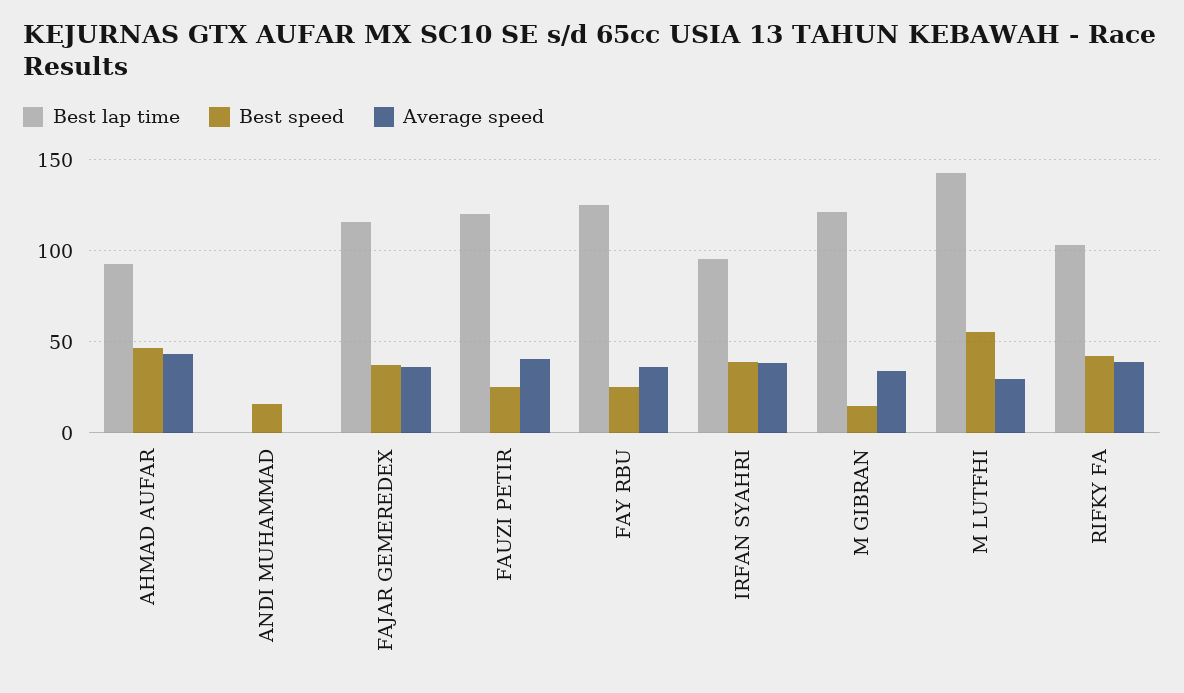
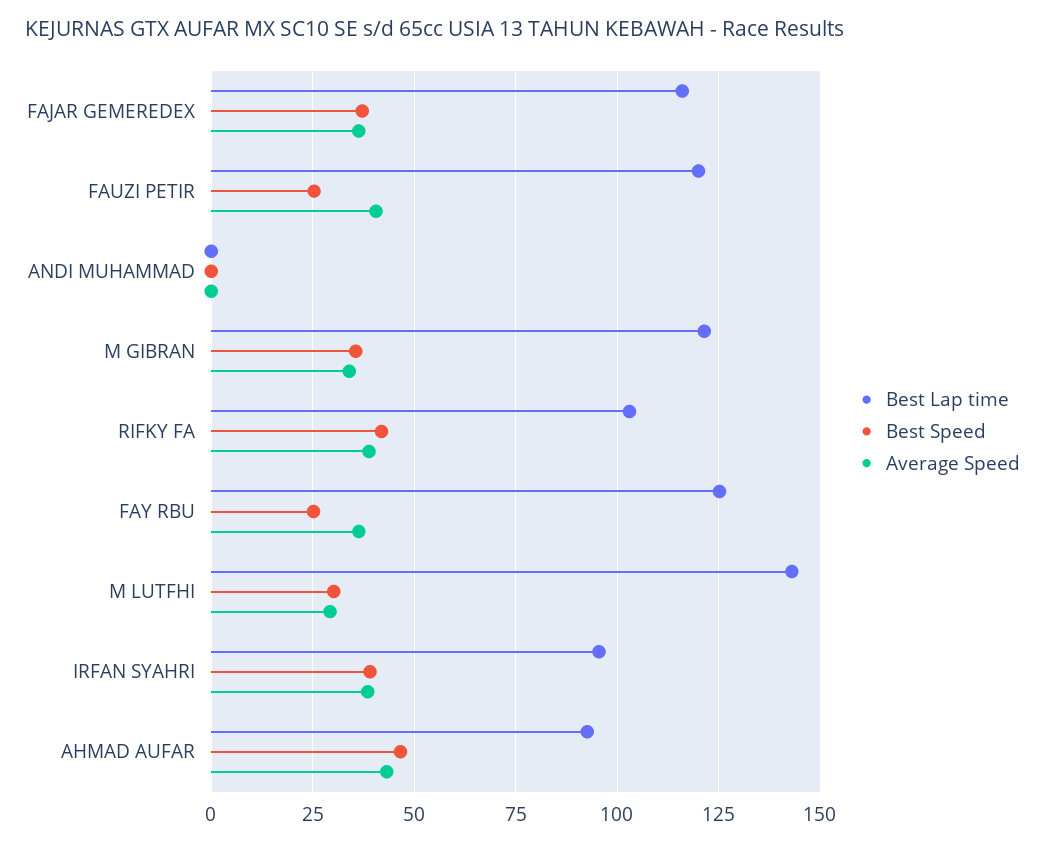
  {
    "Best lap time": {
      "AHMAD AUFAR": 92.5,
      "ANDI MUHAMMAD": 0,
      "FAJAR GEMEREDEX": 115,
      "FAUZI PETIR": 120,
      "FAY RBU": 125,
      "IRFAN SYAHRI": 95,
      "M GIBRAN": 122.5,
      "M LUTFHI": 142.5,
      "RIFKY FA": 102.5
    },
    "Best speed": {
      "AHMAD AUFAR": 47.5,
-     "ANDI MUHAMMAD": 15,
+     "ANDI MUHAMMAD": 0,
      "FAJAR GEMEREDEX": 37.5,
      "FAUZI PETIR": 25,
      "FAY RBU": 25,
      "IRFAN SYAHRI": 40,
-     "M GIBRAN": 15,
+     "M GIBRAN": 35,
-     "M LUTFHI": 55,
+     "M LUTFHI": 30,
      "RIFKY FA": 42.5
    },
    "Average speed": {
      "AHMAD AUFAR": 42.5,
      "ANDI MUHAMMAD": 0,
      "FAJAR GEMEREDEX": 37.5,
      "FAUZI PETIR": 40,
      "FAY RBU": 37.5,
      "IRFAN SYAHRI": 37.5,
      "M GIBRAN": 35,
      "M LUTFHI": 30,
      "RIFKY FA": 40
    }
  }

